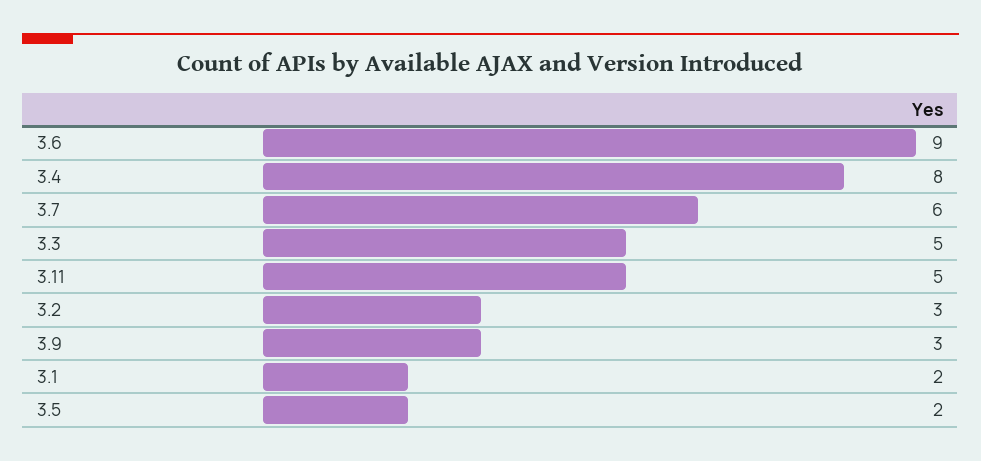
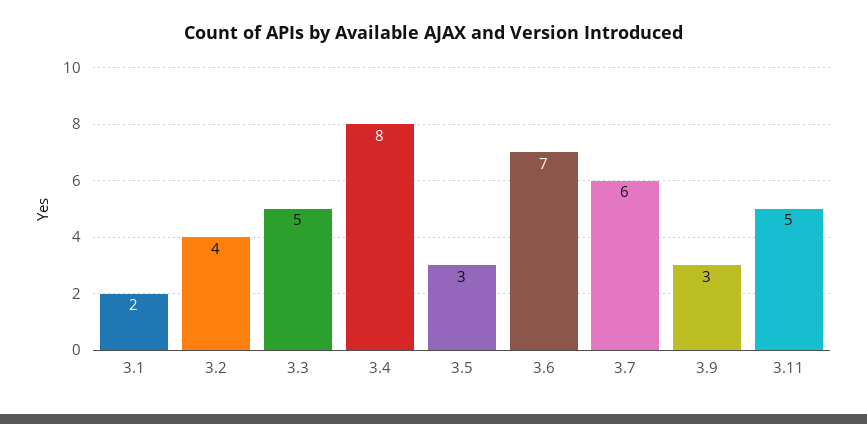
  {
-   "3.6": 9,
+   "3.6": 7,
    "3.4": 8,
    "3.7": 6,
    "3.3": 5,
    "3.11": 5,
-   "3.2": 3,
+   "3.2": 4,
    "3.9": 3,
    "3.1": 2,
-   "3.5": 2
+   "3.5": 3
  }

